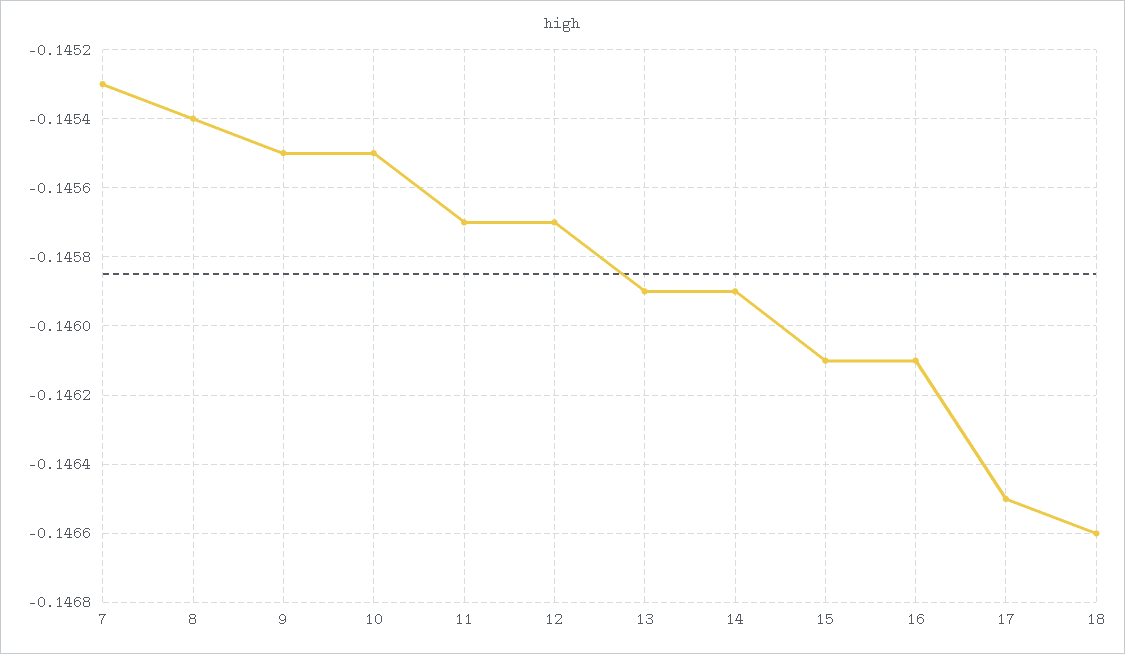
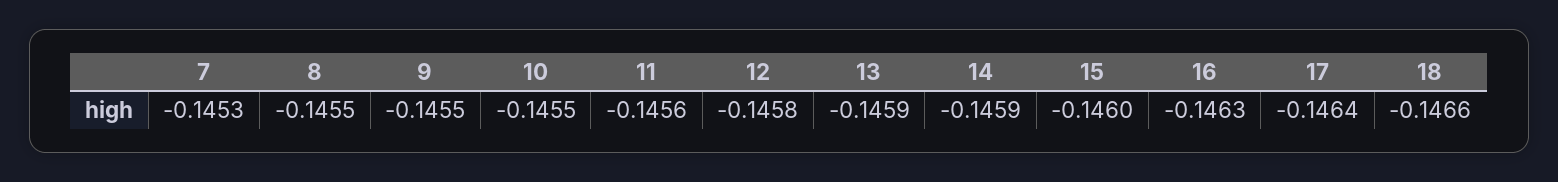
  {
    "7": -0.1453,
-   "8": -0.1454,
+   "8": -0.1455,
    "9": -0.1455,
    "10": -0.1455,
-   "11": -0.1457,
+   "11": -0.1456,
-   "12": -0.1457,
+   "12": -0.1458,
    "13": -0.1459,
    "14": -0.1459,
-   "15": -0.1461,
+   "15": -0.146,
-   "16": -0.1461,
+   "16": -0.1463,
-   "17": -0.1465,
+   "17": -0.1464,
    "18": -0.1466
  }

